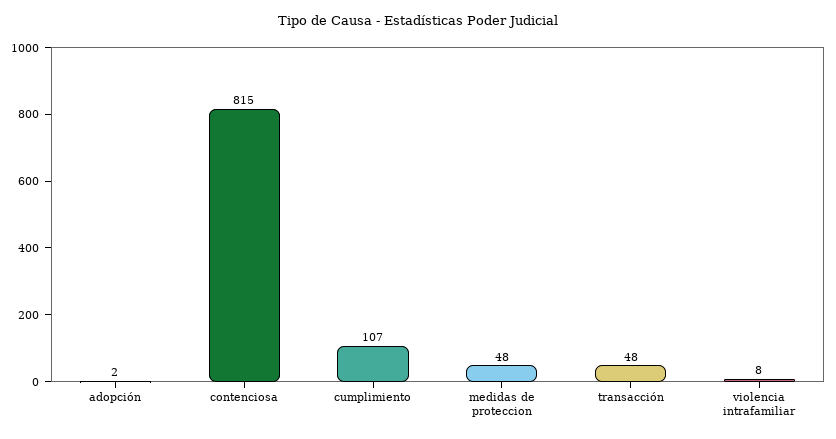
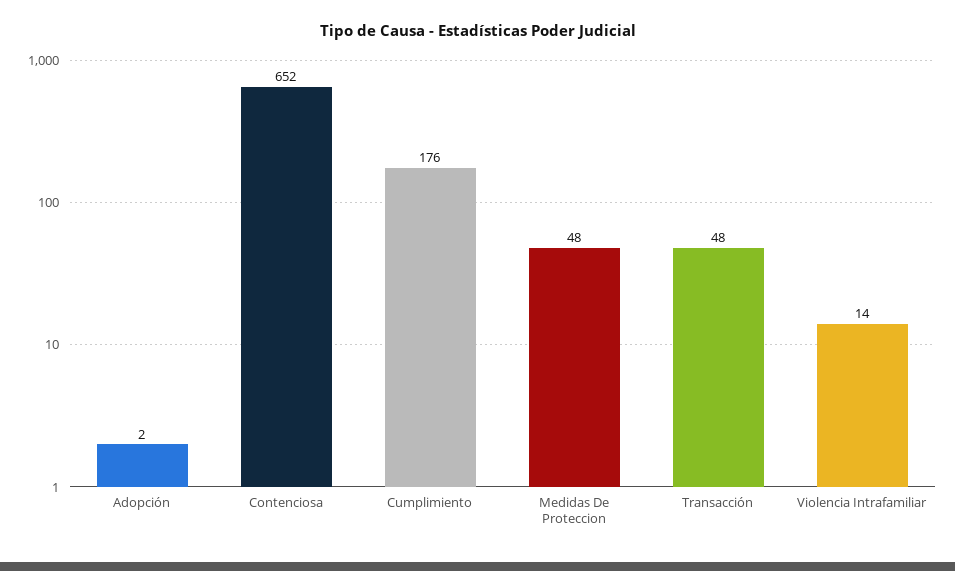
  {
    "adopción": 2,
-   "contenciosa": 815,
+   "contenciosa": 652,
-   "cumplimiento": 107,
+   "cumplimiento": 176,
    "medidas de proteccion": 48,
    "transacción": 48,
-   "violencia intrafamiliar": 8
+   "violencia intrafamiliar": 14
  }

